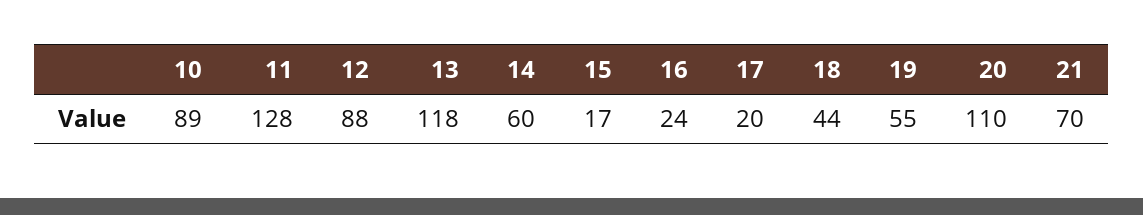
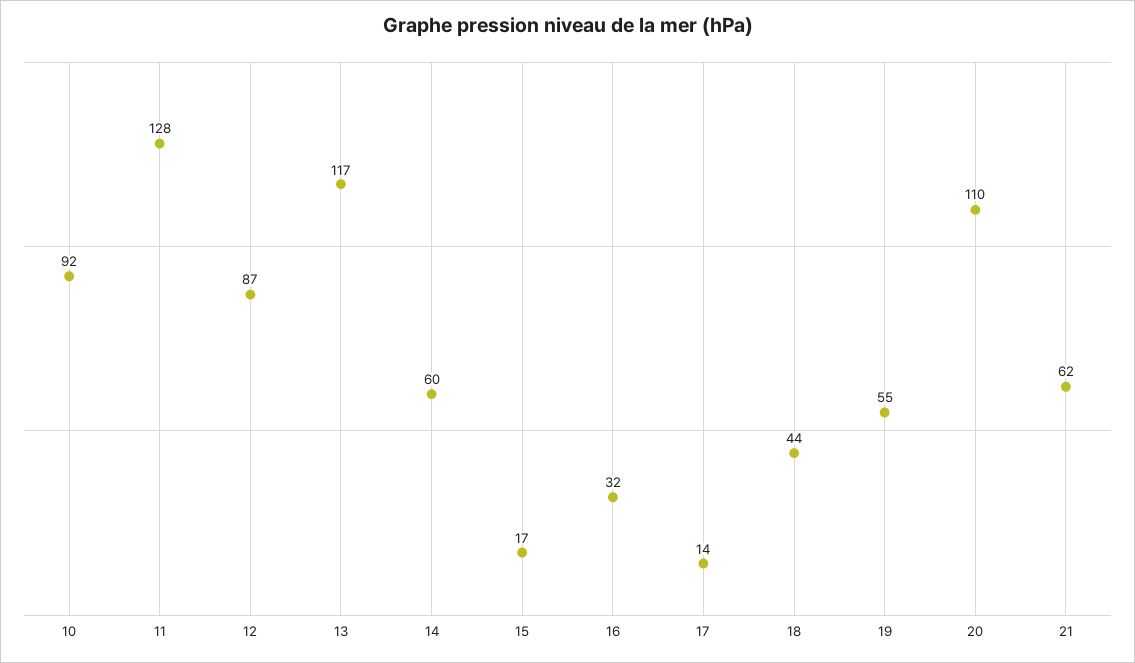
  {
-   "10": 89,
+   "10": 92,
    "11": 128,
-   "12": 88,
+   "12": 87,
-   "13": 118,
+   "13": 117,
    "14": 60,
    "15": 17,
-   "16": 24,
+   "16": 32,
-   "17": 20,
+   "17": 14,
    "18": 44,
    "19": 55,
    "20": 110,
-   "21": 70
+   "21": 62
  }

